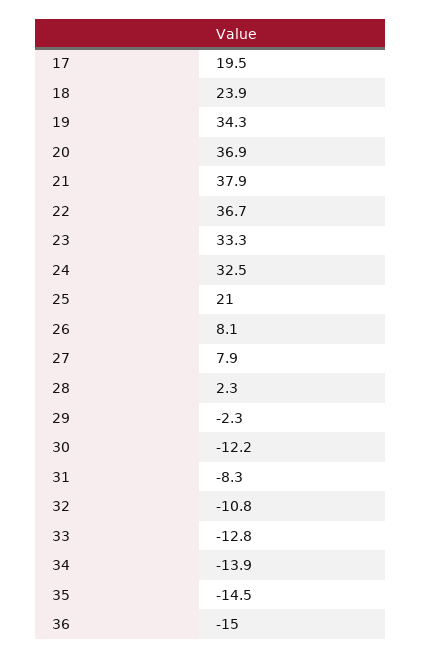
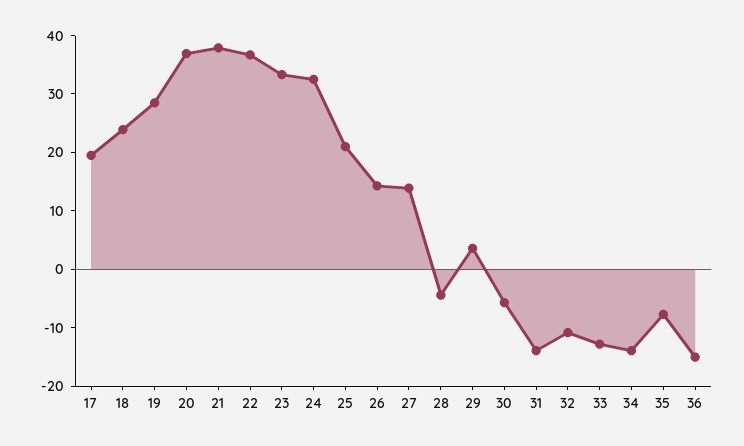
  {
    "17": 19.5,
    "18": 23.9,
-   "19": 34.3,
+   "19": 28,
    "20": 36.9,
    "21": 37.9,
    "22": 36.7,
    "23": 33.3,
    "24": 32.5,
    "25": 21,
-   "26": 8.1,
+   "26": 14,
-   "27": 7.9,
+   "27": 14,
-   "28": 2.3,
+   "28": -4,
-   "29": -2.3,
+   "29": 4,
-   "30": -12.2,
+   "30": -6,
-   "31": -8.3,
+   "31": -14,
    "32": -10.8,
    "33": -12.8,
    "34": -13.9,
-   "35": -14.5,
+   "35": -8,
    "36": -15
  }

